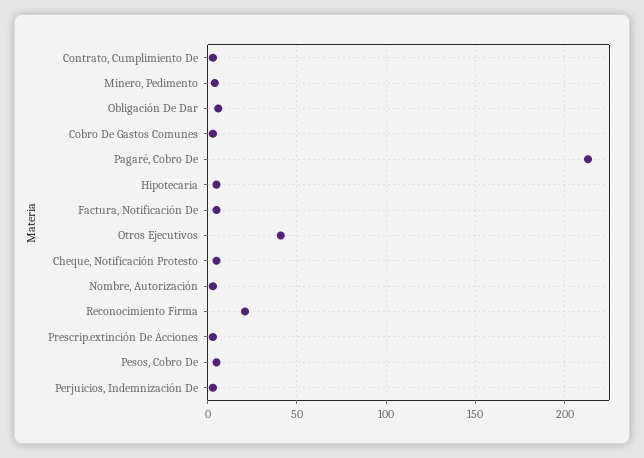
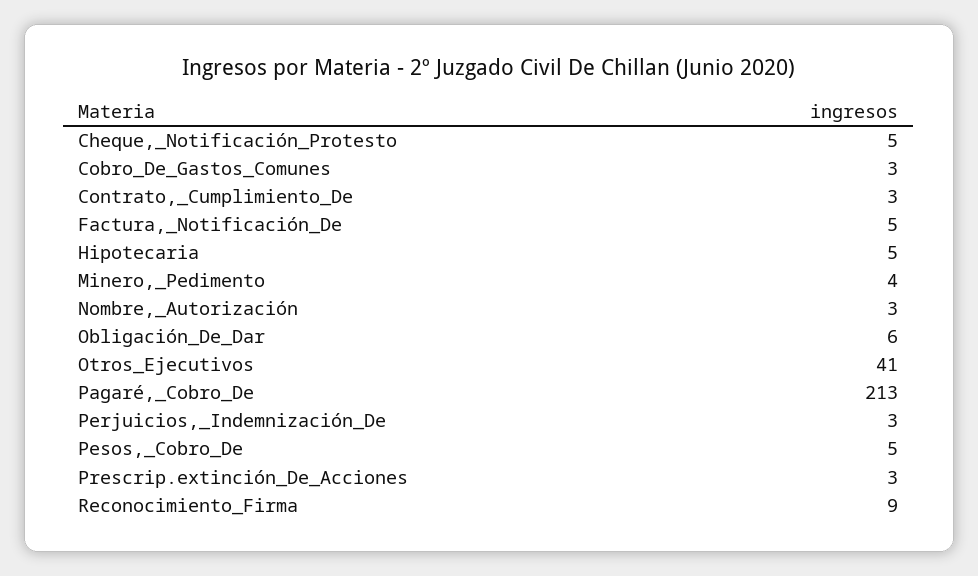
  {
    "Contrato, Cumplimiento De": 3,
    "Minero, Pedimento": 4,
    "Obligación De Dar": 6,
    "Cobro De Gastos Comunes": 3,
    "Pagaré, Cobro De": 213,
    "Hipotecaria": 5,
    "Factura, Notificación De": 5,
    "Otros Ejecutivos": 41,
    "Cheque, Notificación Protesto": 5,
    "Nombre, Autorización": 3,
-   "Reconocimiento Firma": 20,
+   "Reconocimiento Firma": 9,
    "Prescrip.extinción De Acciones": 3,
    "Pesos, Cobro De": 5,
    "Perjuicios, Indemnización De": 3
  }

